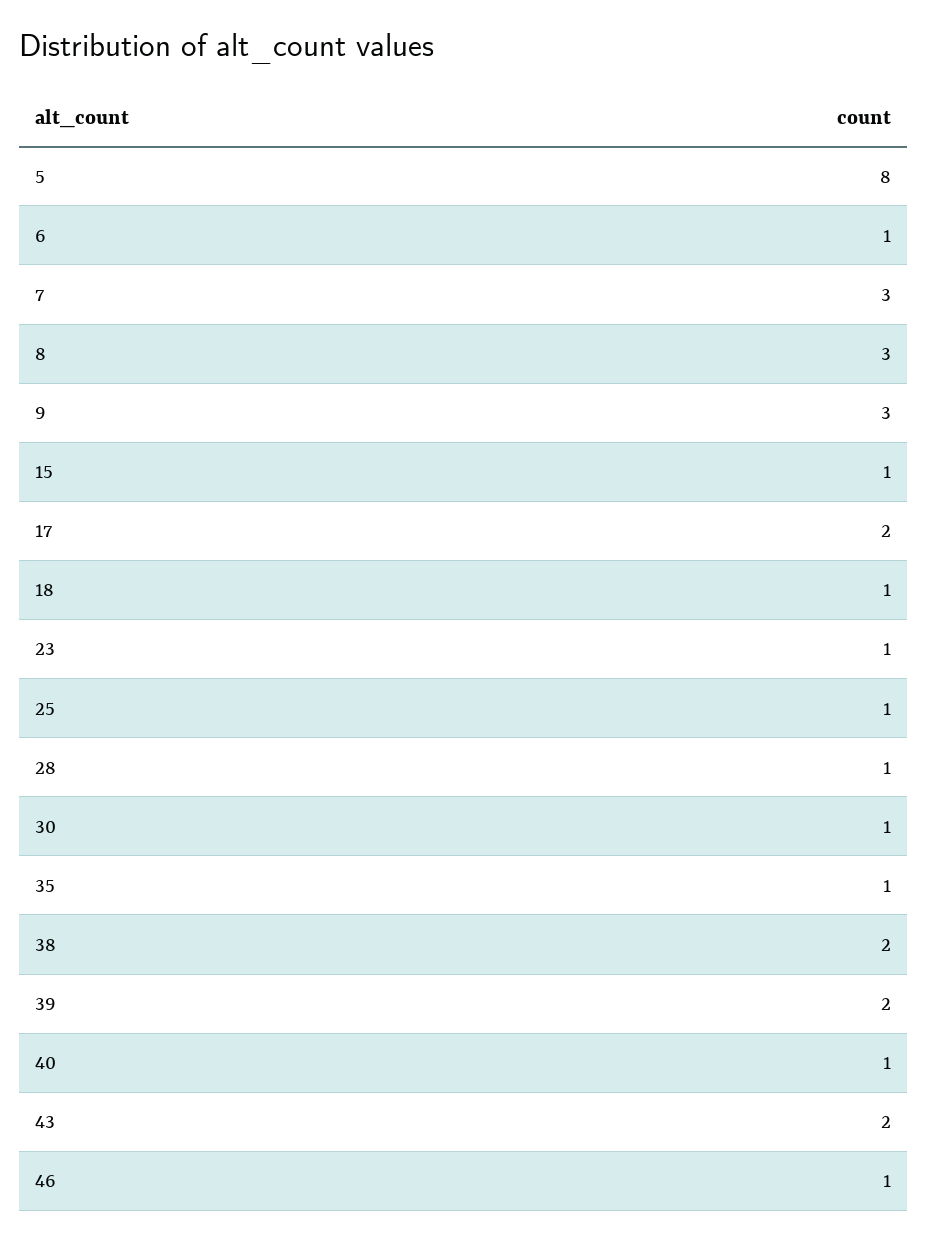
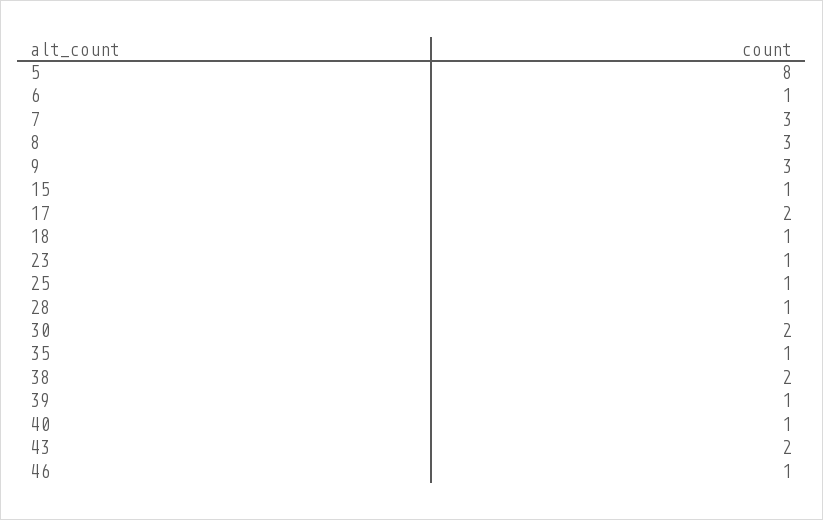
  {
    "5": 8,
    "6": 1,
    "7": 3,
    "8": 3,
    "9": 3,
    "15": 1,
    "17": 2,
    "18": 1,
    "23": 1,
    "25": 1,
    "28": 1,
-   "30": 1,
+   "30": 2,
    "35": 1,
    "38": 2,
-   "39": 2,
+   "39": 1,
    "40": 1,
    "43": 2,
    "46": 1
  }

